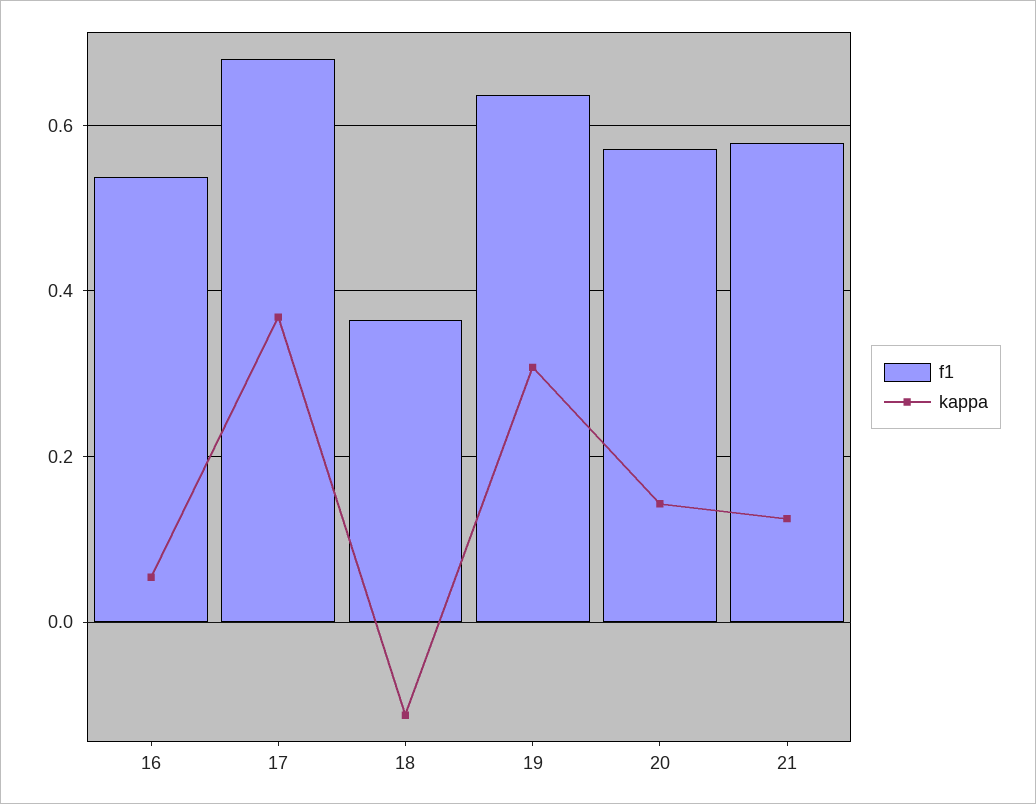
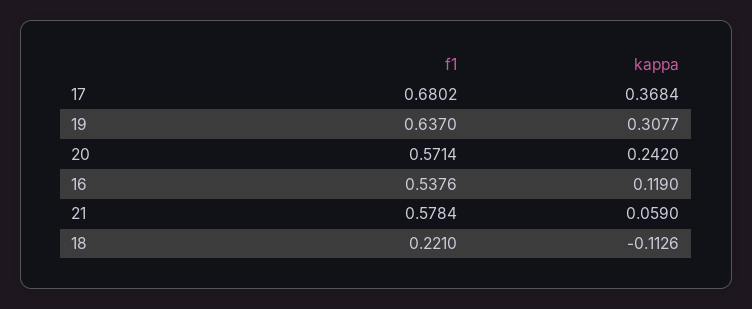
  {
    "f1": {
      "16": 0.5376,
      "17": 0.6802,
-     "18": 0.36,
+     "18": 0.221,
      "19": 0.637,
      "20": 0.5714,
      "21": 0.5784
    },
    "kappa": {
-     "16": 0.06,
+     "16": 0.119,
      "17": 0.3684,
      "18": -0.1126,
      "19": 0.3077,
-     "20": 0.14,
+     "20": 0.242,
-     "21": 0.12
+     "21": 0.059
    }
  }

